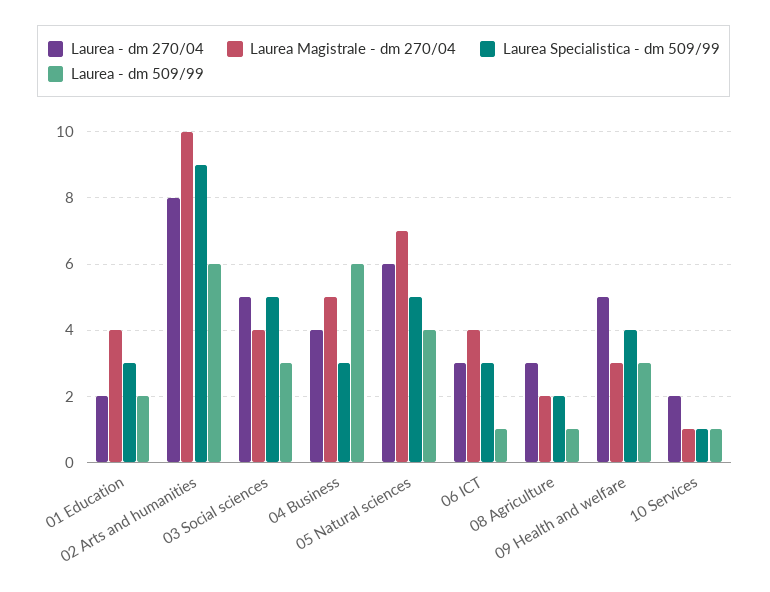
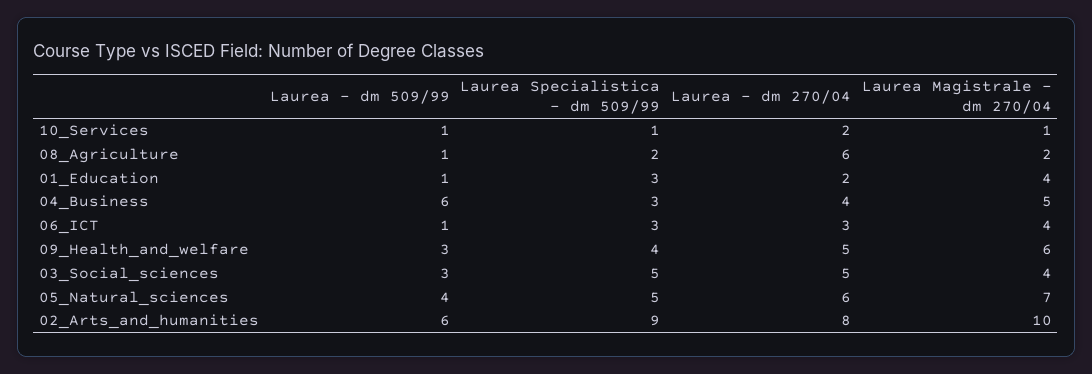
  {
    "Laurea - dm 270/04": {
      "01 Education": 2,
      "02 Arts and humanities": 8,
      "03 Social sciences": 5,
      "04 Business": 4,
      "05 Natural sciences": 6,
      "06 ICT": 3,
-     "08 Agriculture": 3,
+     "08 Agriculture": 6,
      "09 Health and welfare": 5,
      "10 Services": 2
    },
    "Laurea Magistrale - dm 270/04": {
      "01 Education": 4,
      "02 Arts and humanities": 10,
      "03 Social sciences": 4,
      "04 Business": 5,
      "05 Natural sciences": 7,
      "06 ICT": 4,
      "08 Agriculture": 2,
-     "09 Health and welfare": 3,
+     "09 Health and welfare": 6,
      "10 Services": 1
    },
    "Laurea Specialistica - dm 509/99": {
      "01 Education": 3,
      "02 Arts and humanities": 9,
      "03 Social sciences": 5,
      "04 Business": 3,
      "05 Natural sciences": 5,
      "06 ICT": 3,
      "08 Agriculture": 2,
      "09 Health and welfare": 4,
      "10 Services": 1
    },
    "Laurea - dm 509/99": {
-     "01 Education": 2,
+     "01 Education": 1,
      "02 Arts and humanities": 6,
      "03 Social sciences": 3,
      "04 Business": 6,
      "05 Natural sciences": 4,
      "06 ICT": 1,
      "08 Agriculture": 1,
      "09 Health and welfare": 3,
      "10 Services": 1
    }
  }

